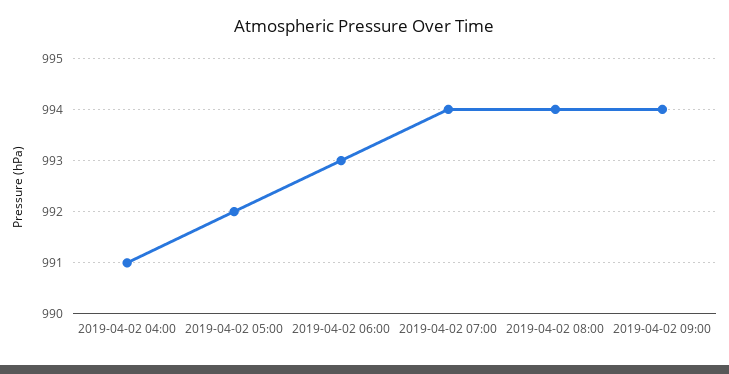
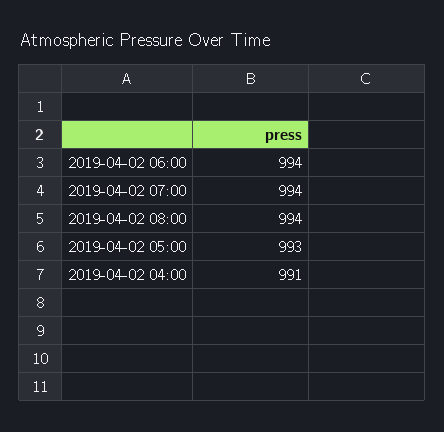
  {
    "2019-04-02 04:00": 991,
-   "2019-04-02 05:00": 992,
+   "2019-04-02 05:00": 993,
-   "2019-04-02 06:00": 993,
+   "2019-04-02 06:00": 994,
    "2019-04-02 07:00": 994,
-   "2019-04-02 08:00": 994,
+   "2019-04-02 08:00": 994
-   "2019-04-02 09:00": 994
  }

